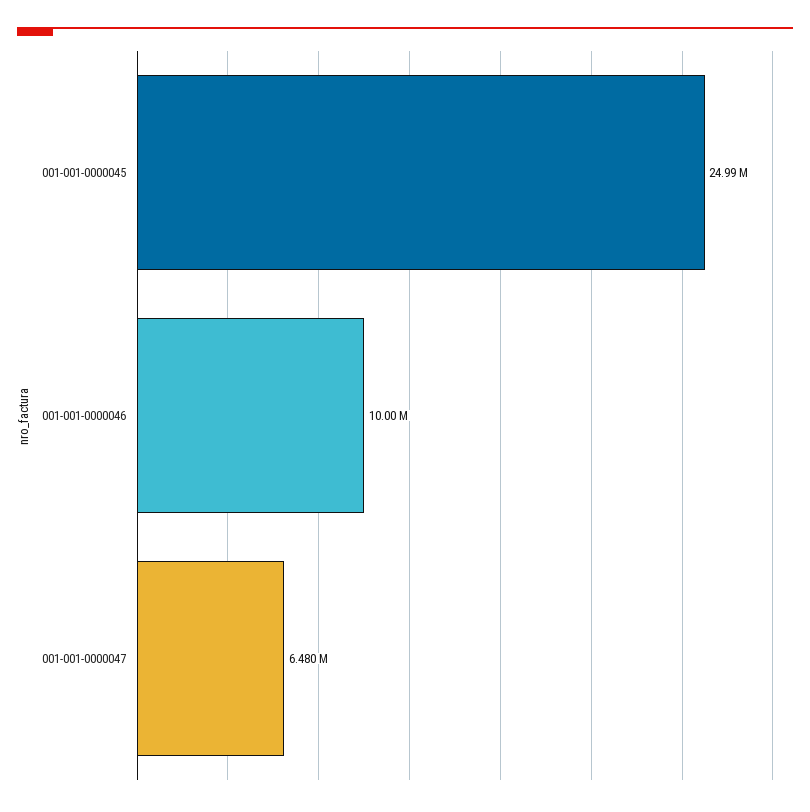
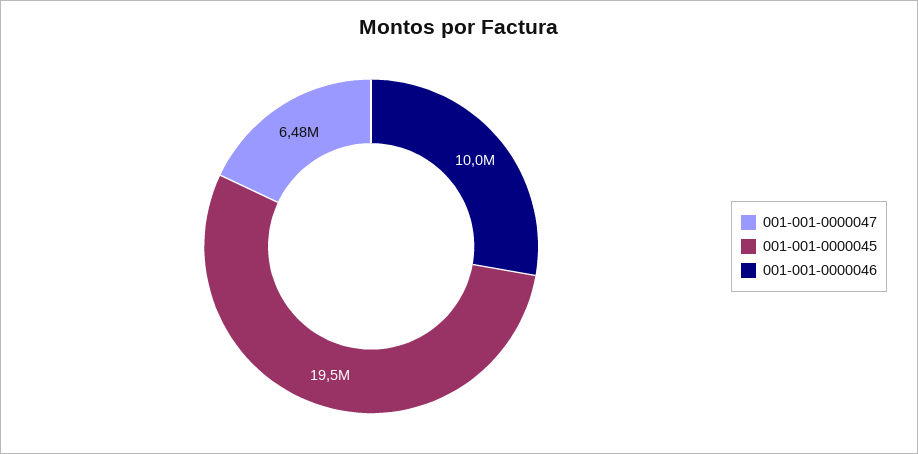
  {
-   "001-001-0000045": 24990000,
+   "001-001-0000045": 19500000,
    "001-001-0000046": 10000000,
    "001-001-0000047": 6480000
  }

